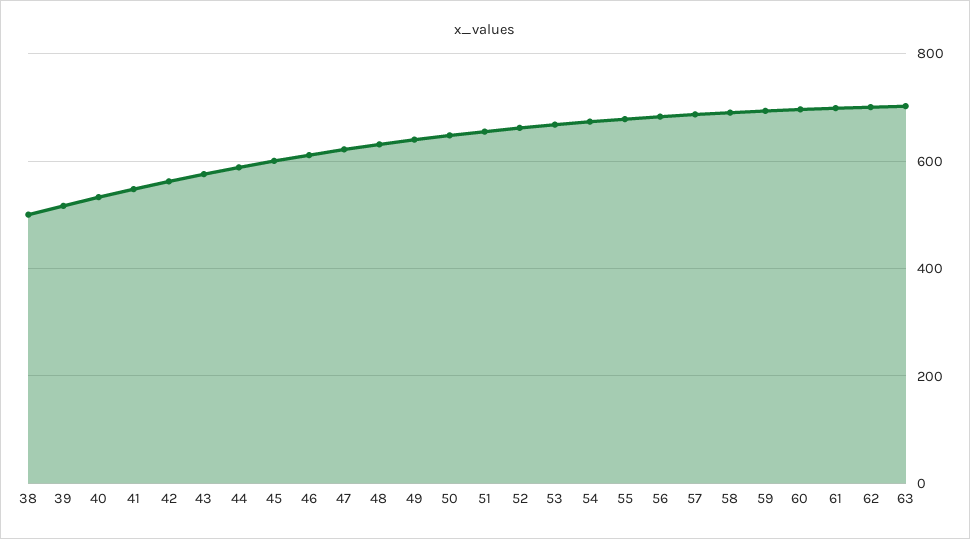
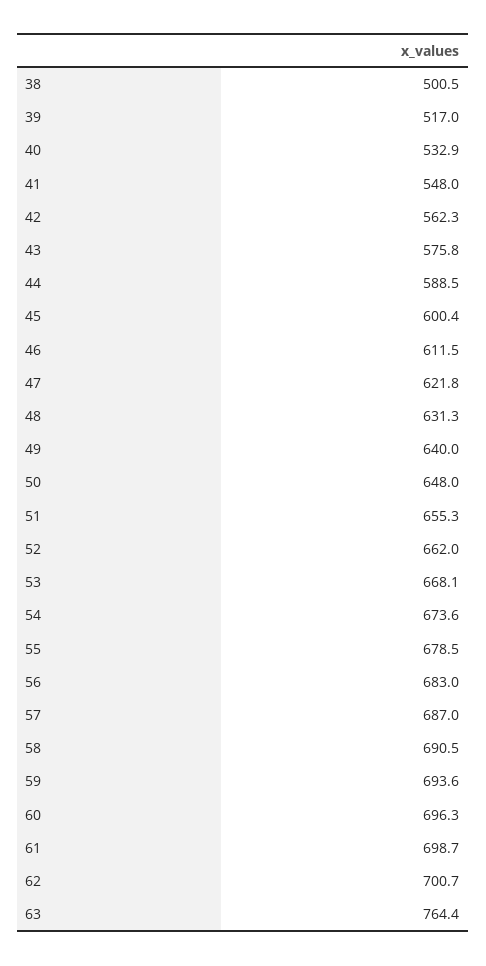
  {
    "38": 500.5,
    "39": 517,
    "40": 532.9,
    "41": 548,
    "42": 562.3,
    "43": 575.8,
    "44": 588.5,
    "45": 600.4,
    "46": 611.5,
    "47": 621.8,
    "48": 631.3,
    "49": 640,
    "50": 648,
    "51": 655.3,
    "52": 662,
    "53": 668.1,
    "54": 673.6,
    "55": 678.5,
    "56": 683,
    "57": 687,
    "58": 690.5,
    "59": 693.6,
    "60": 696.3,
    "61": 698.7,
    "62": 700.7,
-   "63": 700
+   "63": 764.4
  }

